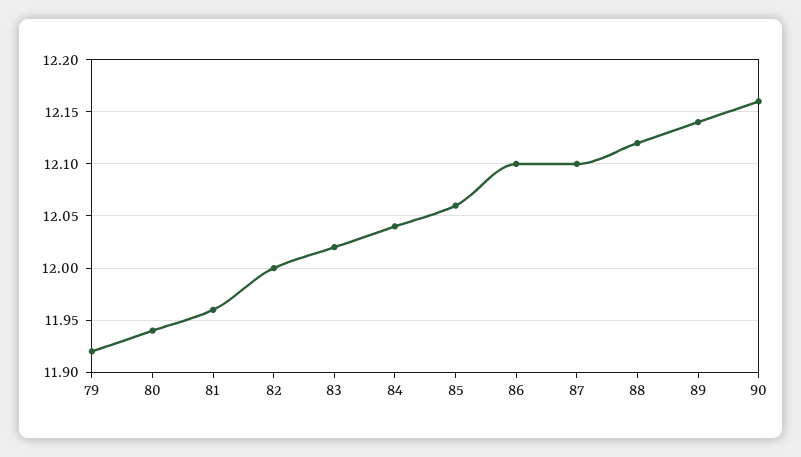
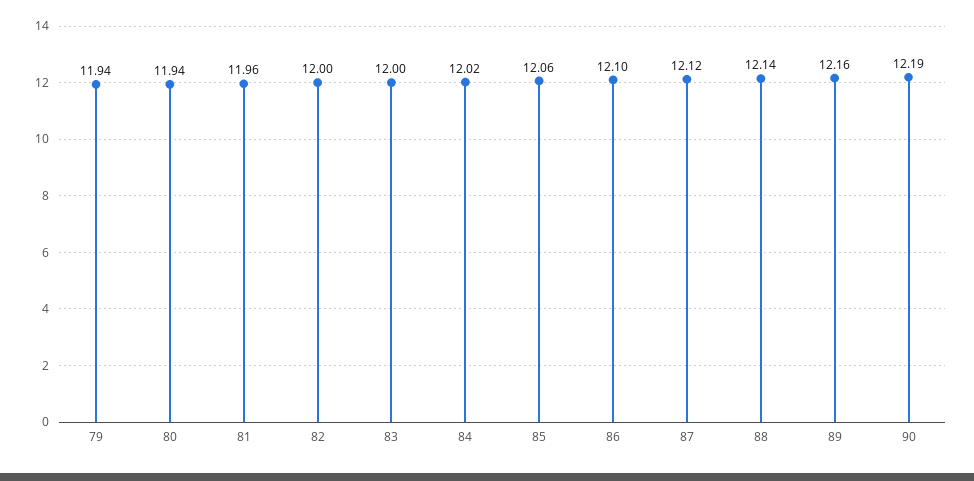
  {
-   "79": 11.92,
+   "79": 11.94,
    "80": 11.94,
    "81": 11.96,
    "82": 12,
-   "83": 12.02,
+   "83": 12,
-   "84": 12.04,
+   "84": 12.02,
    "85": 12.06,
    "86": 12.1,
-   "87": 12.1,
+   "87": 12.12,
-   "88": 12.12,
+   "88": 12.14,
-   "89": 12.14,
+   "89": 12.16,
-   "90": 12.16
+   "90": 12.19
  }

